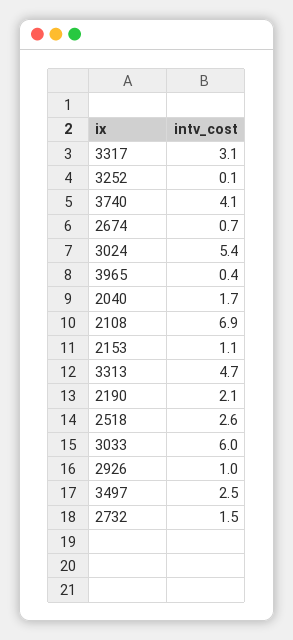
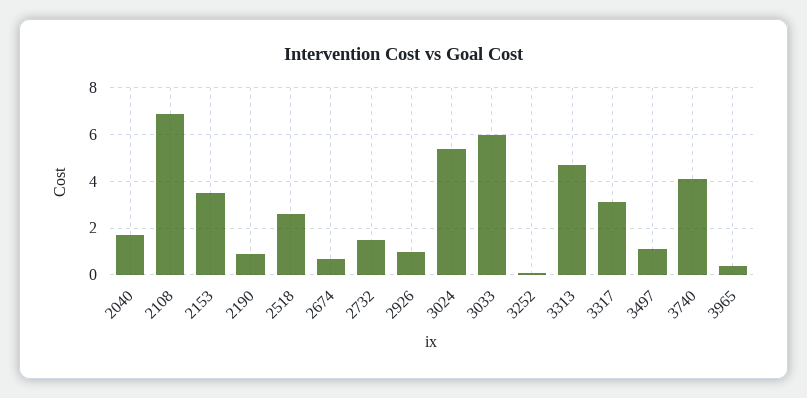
  {
    "3317": 3.1,
    "3252": 0.1,
    "3740": 4.1,
    "2674": 0.7,
    "3024": 5.4,
    "3965": 0.4,
    "2040": 1.7,
    "2108": 6.9,
-   "2153": 1.1,
+   "2153": 3.5,
    "3313": 4.7,
-   "2190": 2.1,
+   "2190": 1,
    "2518": 2.6,
    "3033": 6,
    "2926": 1,
-   "3497": 2.5,
+   "3497": 1,
    "2732": 1.5
  }

